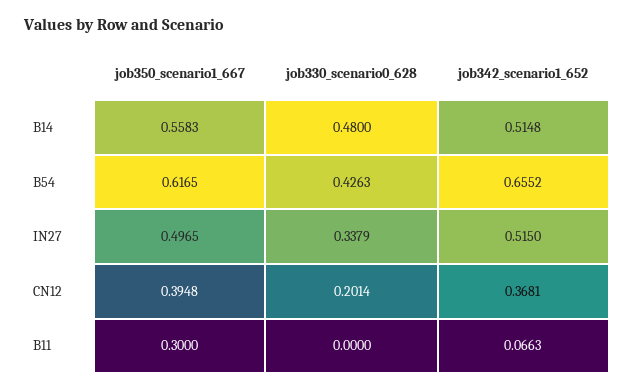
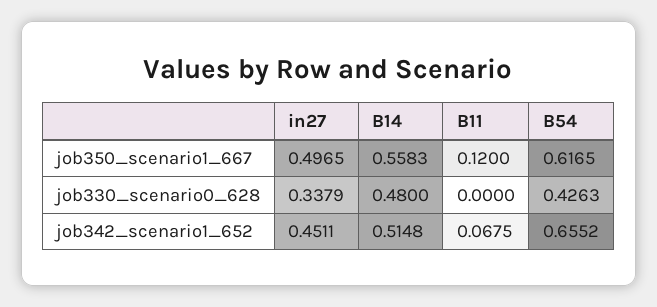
  {
    "job350_scenario1_667": {
      "B14": 0.5583,
      "B54": 0.6165,
      "IN27": 0.4965,
-     "CN12": 0.3948,
-     "B11": 0.3
+     "B11": 0.12
    },
    "job330_scenario0_628": {
      "B14": 0.48,
      "B54": 0.4263,
      "IN27": 0.3379,
-     "CN12": 0.2014,
      "B11": 0
    },
    "job342_scenario1_652": {
      "B14": 0.5148,
      "B54": 0.6552,
-     "IN27": 0.515,
+     "IN27": 0.4511,
-     "CN12": 0.3681,
-     "B11": 0.0663
+     "B11": 0.0675
    }
  }

